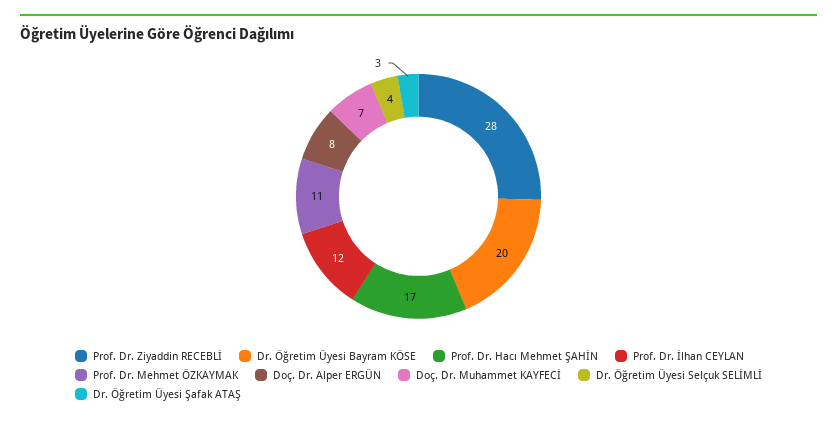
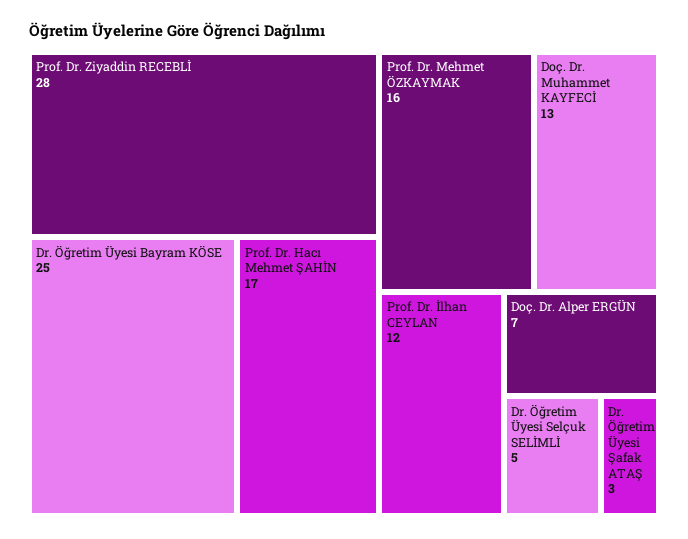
  {
    "Prof. Dr. Ziyaddin RECEBLİ": 28,
-   "Dr. Öğretim Üyesi Bayram KÖSE": 20,
+   "Dr. Öğretim Üyesi Bayram KÖSE": 25,
    "Prof. Dr. Hacı Mehmet ŞAHİN": 17,
    "Prof. Dr. İlhan CEYLAN": 12,
-   "Prof. Dr. Mehmet ÖZKAYMAK": 11,
+   "Prof. Dr. Mehmet ÖZKAYMAK": 16,
-   "Doç. Dr. Alper ERGÜN": 8,
+   "Doç. Dr. Alper ERGÜN": 7,
-   "Doç. Dr. Muhammet KAYFECİ": 7,
+   "Doç. Dr. Muhammet KAYFECİ": 13,
-   "Dr. Öğretim Üyesi Selçuk SELİMLİ": 4,
+   "Dr. Öğretim Üyesi Selçuk SELİMLİ": 5,
    "Dr. Öğretim Üyesi Şafak ATAŞ": 3
  }

